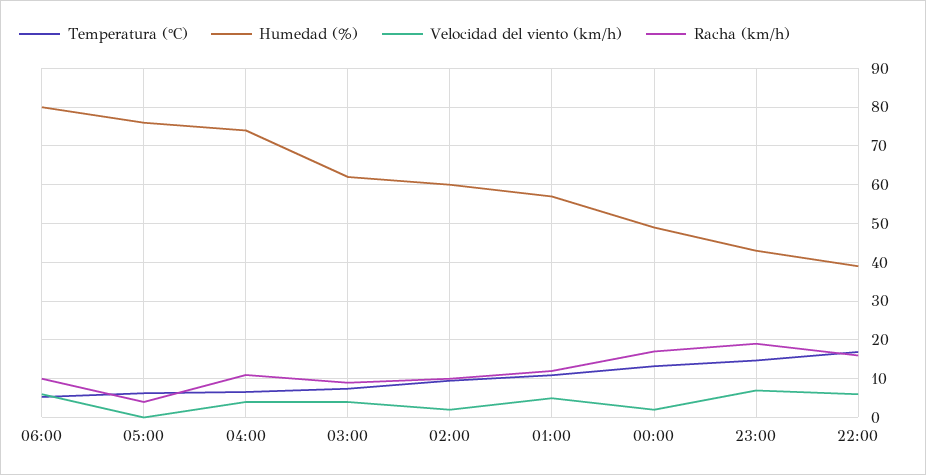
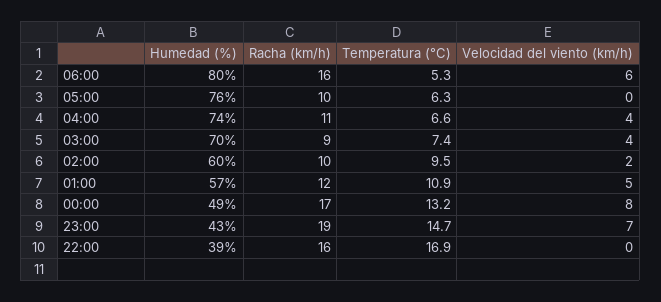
  {
    "Temperatura (°C)": {
      "06:00": 5.3,
      "05:00": 6.3,
      "04:00": 6.6,
      "03:00": 7.4,
      "02:00": 9.5,
      "01:00": 10.9,
      "00:00": 13.2,
      "23:00": 14.7,
      "22:00": 16.9
    },
    "Humedad (%)": {
      "06:00": 80,
      "05:00": 76,
      "04:00": 74,
-     "03:00": 62,
+     "03:00": 70,
      "02:00": 60,
      "01:00": 57,
      "00:00": 49,
      "23:00": 43,
      "22:00": 39
    },
    "Velocidad del viento (km/h)": {
      "06:00": 6,
      "05:00": 0,
      "04:00": 4,
      "03:00": 4,
      "02:00": 2,
      "01:00": 5,
-     "00:00": 2,
+     "00:00": 8,
      "23:00": 7,
-     "22:00": 6
+     "22:00": 0
    },
    "Racha (km/h)": {
-     "06:00": 10,
+     "06:00": 16,
-     "05:00": 4,
+     "05:00": 10,
      "04:00": 11,
      "03:00": 9,
      "02:00": 10,
      "01:00": 12,
      "00:00": 17,
      "23:00": 19,
      "22:00": 16
    }
  }

